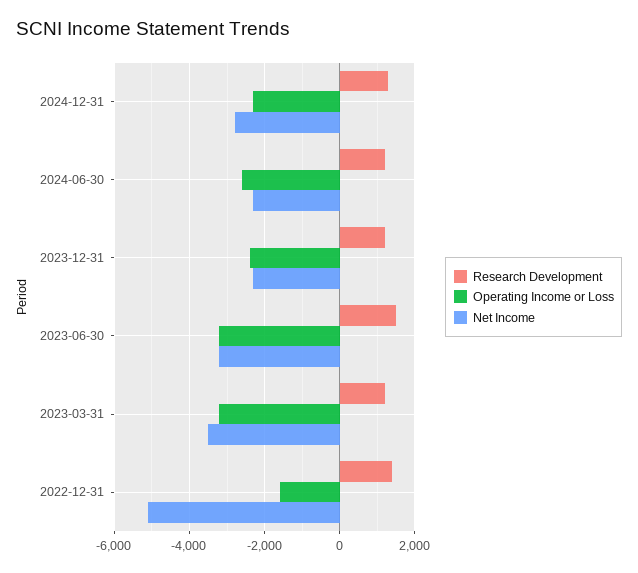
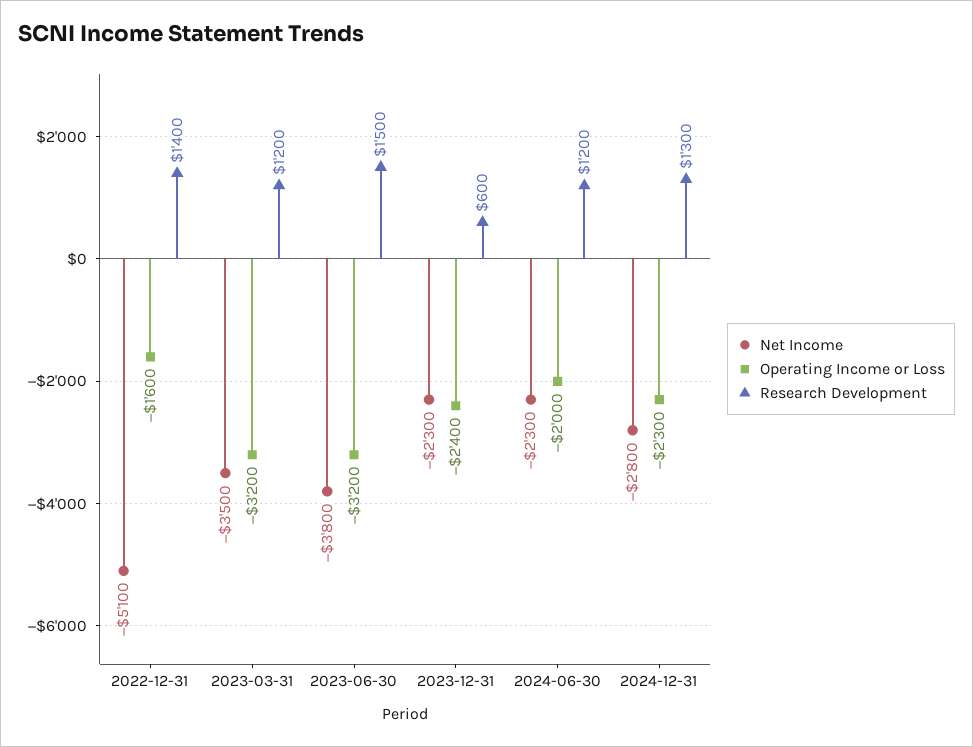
  {
    "Research Development": {
      "2024-12-31": 1300,
      "2024-06-30": 1200,
-     "2023-12-31": 1200,
+     "2023-12-31": 600,
      "2023-06-30": 1500,
      "2023-03-31": 1200,
      "2022-12-31": 1400
    },
    "Operating Income or Loss": {
      "2024-12-31": -2300,
-     "2024-06-30": -2600,
+     "2024-06-30": -2000,
      "2023-12-31": -2400,
      "2023-06-30": -3200,
      "2023-03-31": -3200,
      "2022-12-31": -1600
    },
    "Net Income": {
      "2024-12-31": -2800,
      "2024-06-30": -2300,
      "2023-12-31": -2300,
-     "2023-06-30": -3200,
+     "2023-06-30": -3800,
      "2023-03-31": -3500,
      "2022-12-31": -5100
    }
  }

